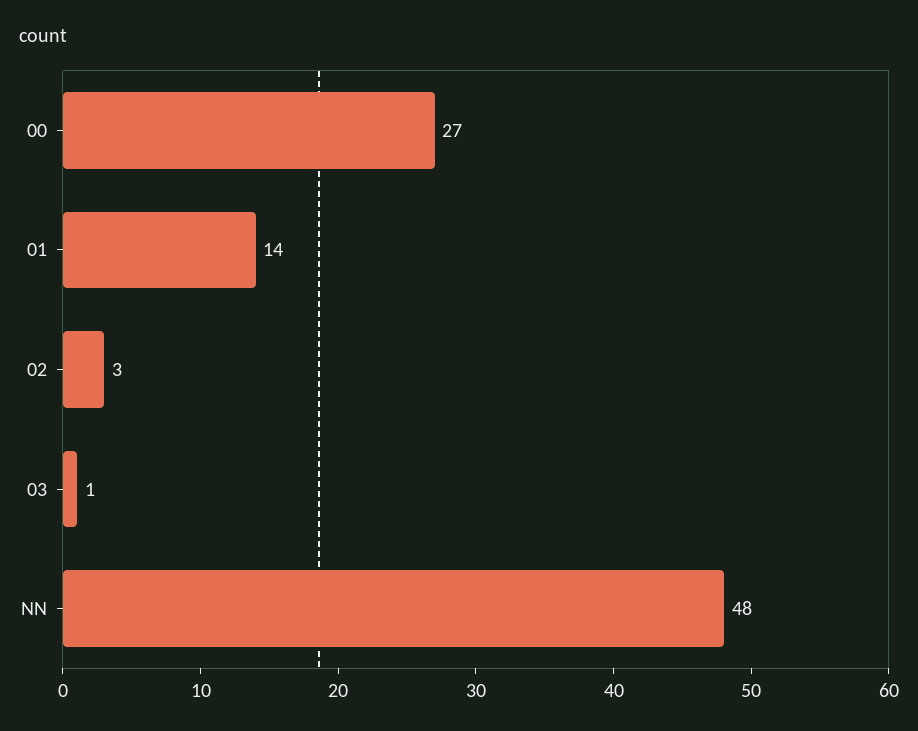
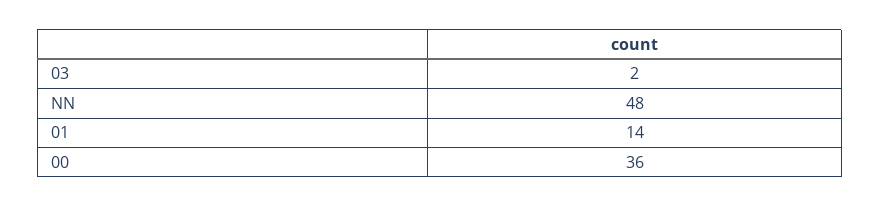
  {
-   "00": 27,
+   "00": 36,
    "01": 14,
-   "02": 3,
-   "03": 1,
+   "03": 2,
    "NN": 48
  }

